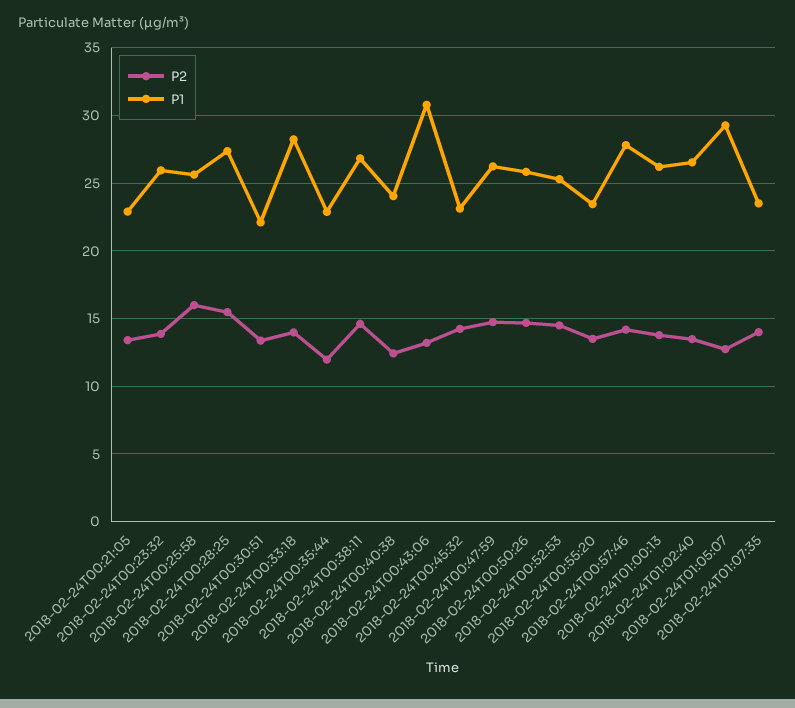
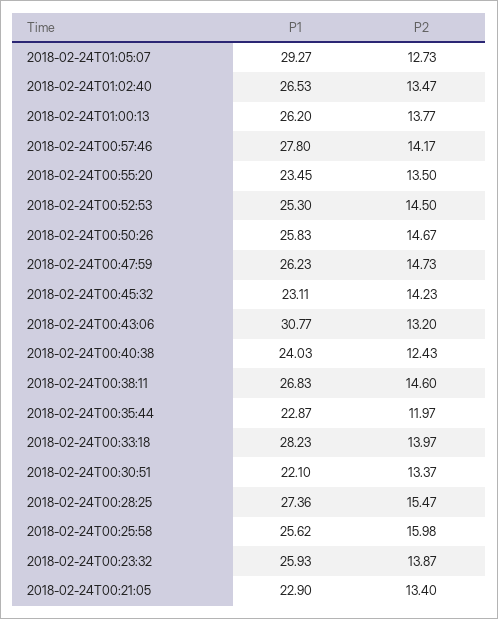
  {
    "P2": {
      "2018-02-24T00:21:05": 13.4,
      "2018-02-24T00:23:32": 13.87,
      "2018-02-24T00:25:58": 15.98,
      "2018-02-24T00:28:25": 15.47,
      "2018-02-24T00:30:51": 13.37,
      "2018-02-24T00:33:18": 13.97,
      "2018-02-24T00:35:44": 11.97,
      "2018-02-24T00:38:11": 14.6,
      "2018-02-24T00:40:38": 12.43,
      "2018-02-24T00:43:06": 13.2,
      "2018-02-24T00:45:32": 14.23,
      "2018-02-24T00:47:59": 14.73,
      "2018-02-24T00:50:26": 14.67,
      "2018-02-24T00:52:53": 14.5,
      "2018-02-24T00:55:20": 13.5,
      "2018-02-24T00:57:46": 14.17,
      "2018-02-24T01:00:13": 13.77,
      "2018-02-24T01:02:40": 13.47,
-     "2018-02-24T01:05:07": 12.73,
+     "2018-02-24T01:05:07": 12.73
-     "2018-02-24T01:07:35": 14
    },
    "P1": {
      "2018-02-24T00:21:05": 22.9,
      "2018-02-24T00:23:32": 25.93,
      "2018-02-24T00:25:58": 25.62,
      "2018-02-24T00:28:25": 27.36,
      "2018-02-24T00:30:51": 22.1,
      "2018-02-24T00:33:18": 28.23,
      "2018-02-24T00:35:44": 22.87,
      "2018-02-24T00:38:11": 26.83,
      "2018-02-24T00:40:38": 24.03,
      "2018-02-24T00:43:06": 30.77,
      "2018-02-24T00:45:32": 23.11,
      "2018-02-24T00:47:59": 26.23,
      "2018-02-24T00:50:26": 25.83,
      "2018-02-24T00:52:53": 25.3,
      "2018-02-24T00:55:20": 23.45,
      "2018-02-24T00:57:46": 27.8,
      "2018-02-24T01:00:13": 26.2,
      "2018-02-24T01:02:40": 26.53,
-     "2018-02-24T01:05:07": 29.27,
+     "2018-02-24T01:05:07": 29.27
-     "2018-02-24T01:07:35": 23.5
    }
  }

